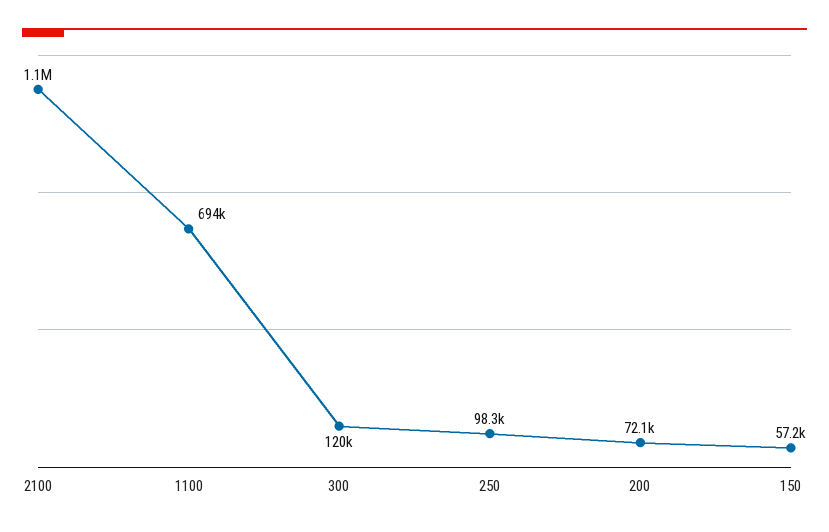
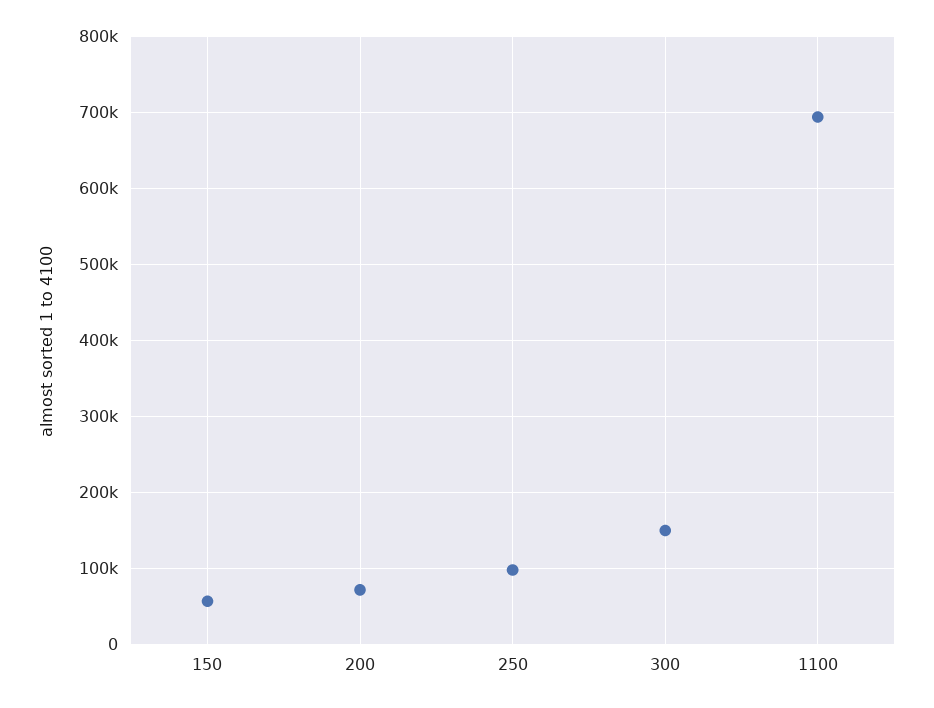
  {
-   "2100": 1100000,
    "1100": 694000,
-   "300": 120000,
+   "300": 150000,
    "250": 98300,
    "200": 72100,
    "150": 57200
  }

